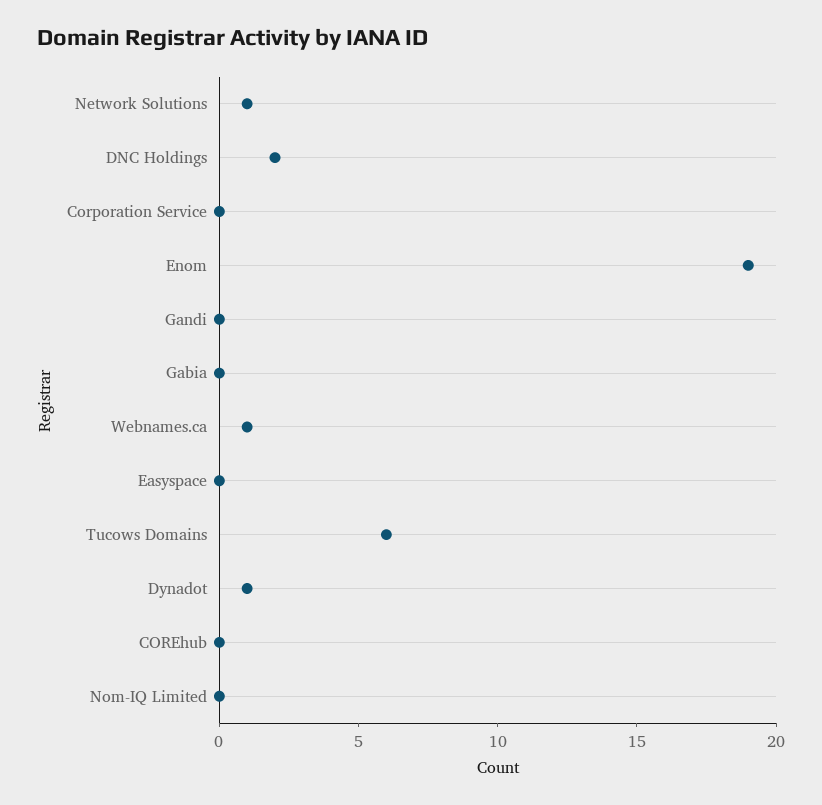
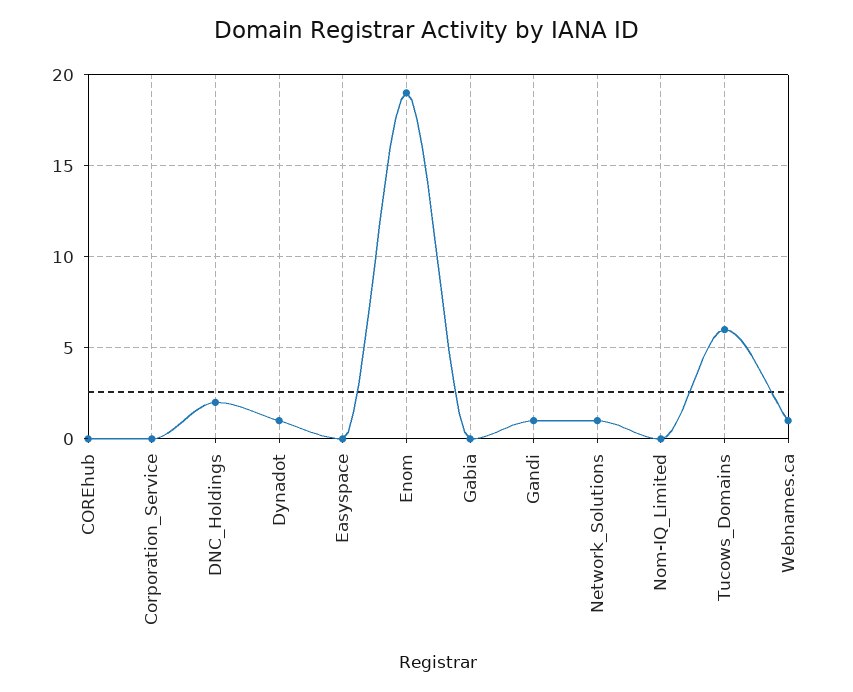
  {
    "Network Solutions": 1,
    "DNC Holdings": 2,
    "Corporation Service": 0,
    "Enom": 19,
-   "Gandi": 0,
+   "Gandi": 1,
    "Gabia": 0,
    "Webnames.ca": 1,
    "Easyspace": 0,
    "Tucows Domains": 6,
    "Dynadot": 1,
    "COREhub": 0,
    "Nom-IQ Limited": 0
  }

